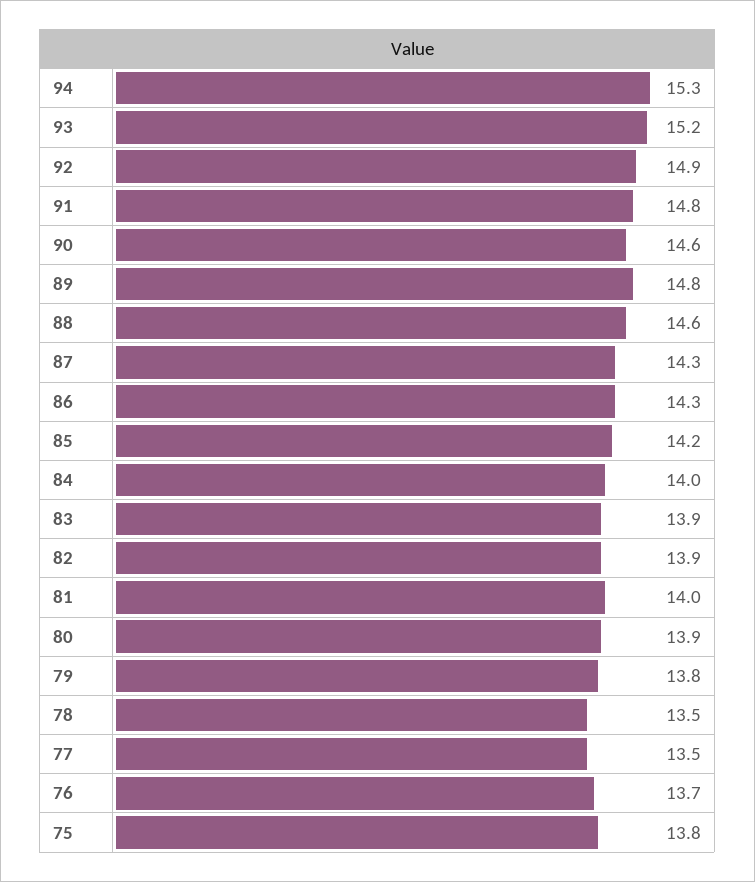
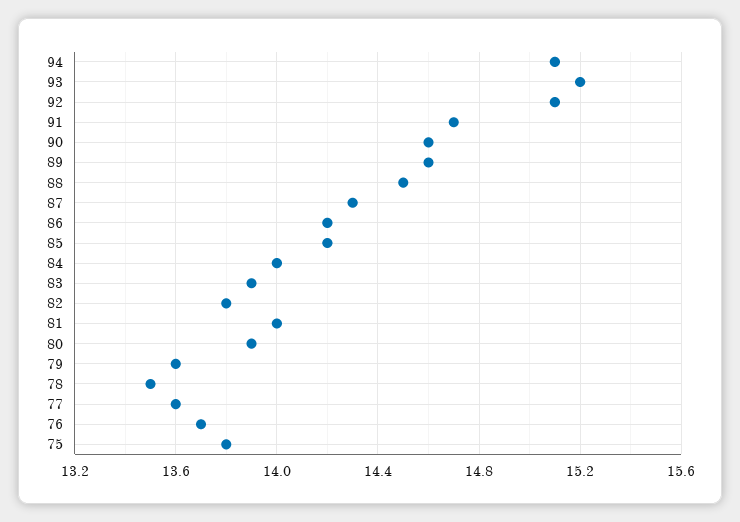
  {
-   "94": 15.3,
+   "94": 15.1,
    "93": 15.2,
-   "92": 14.9,
+   "92": 15.1,
-   "91": 14.8,
+   "91": 14.7,
    "90": 14.6,
-   "89": 14.8,
+   "89": 14.6,
-   "88": 14.6,
+   "88": 14.5,
    "87": 14.3,
-   "86": 14.3,
+   "86": 14.2,
    "85": 14.2,
    "84": 14,
    "83": 13.9,
-   "82": 13.9,
+   "82": 13.8,
    "81": 14,
    "80": 13.9,
-   "79": 13.8,
+   "79": 13.6,
    "78": 13.5,
-   "77": 13.5,
+   "77": 13.6,
    "76": 13.7,
    "75": 13.8
  }

